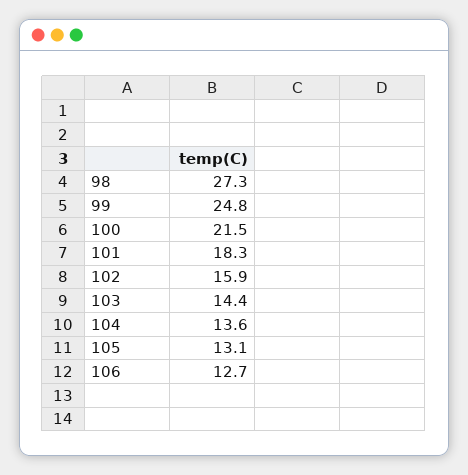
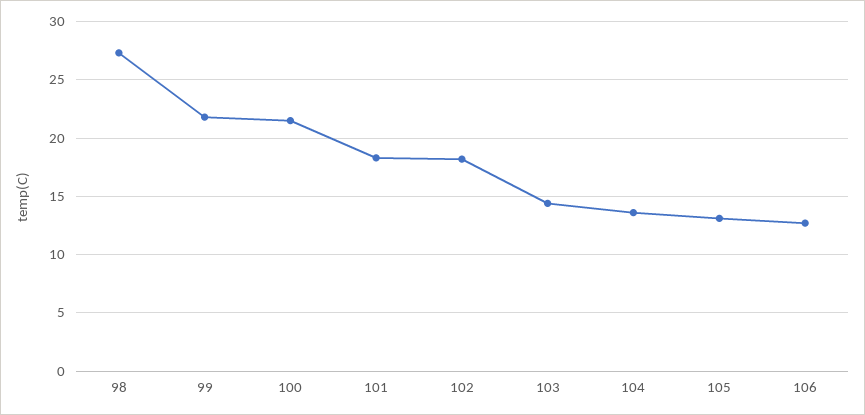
  {
    "98": 27.3,
-   "99": 24.8,
+   "99": 22,
    "100": 21.5,
    "101": 18.3,
-   "102": 15.9,
+   "102": 18,
    "103": 14.4,
    "104": 13.6,
    "105": 13.1,
    "106": 12.7
  }

